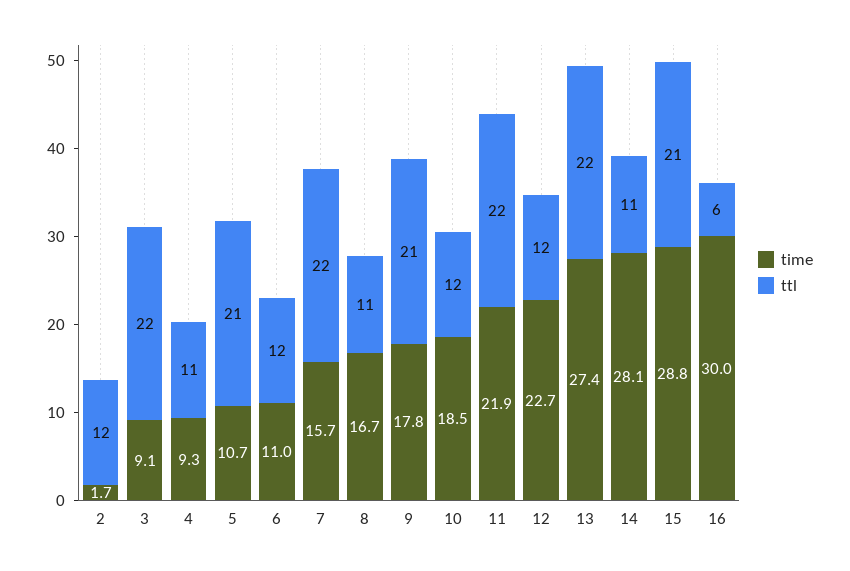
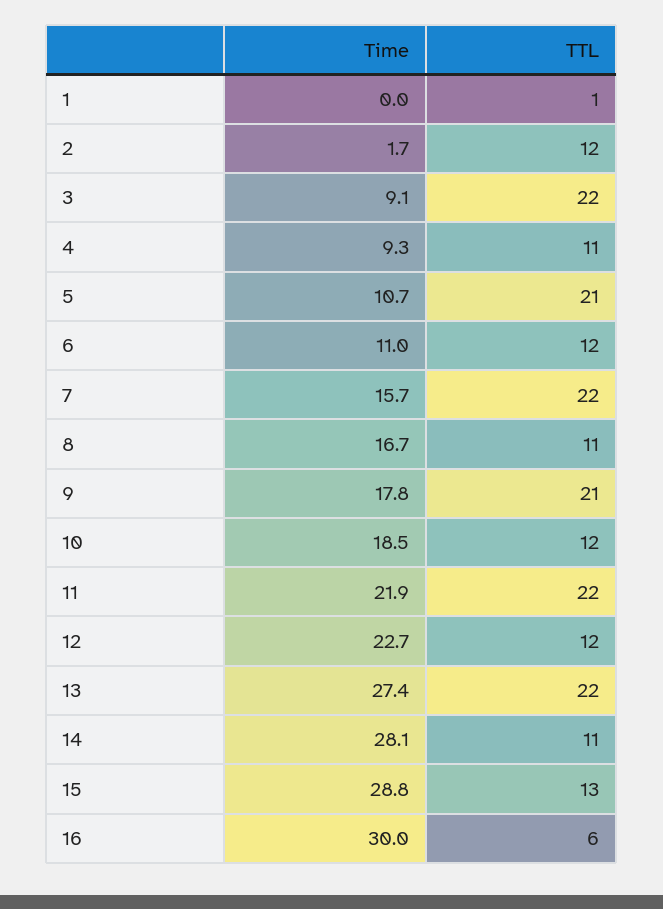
  {
    "time": {
      "2": 1.7,
      "3": 9.1,
      "4": 9.3,
      "5": 10.7,
      "6": 11,
      "7": 15.7,
      "8": 16.7,
      "9": 17.8,
      "10": 18.5,
      "11": 21.9,
      "12": 22.7,
      "13": 27.4,
      "14": 28.1,
      "15": 28.8,
-     "16": 30
+     "16": 30,
+     "1": 0
    },
    "ttl": {
      "2": 12,
      "3": 22,
      "4": 11,
      "5": 21,
      "6": 12,
      "7": 22,
      "8": 11,
      "9": 21,
      "10": 12,
      "11": 22,
      "12": 12,
      "13": 22,
      "14": 11,
-     "15": 21,
+     "15": 13,
-     "16": 6
+     "16": 6,
+     "1": 1
    }
  }

